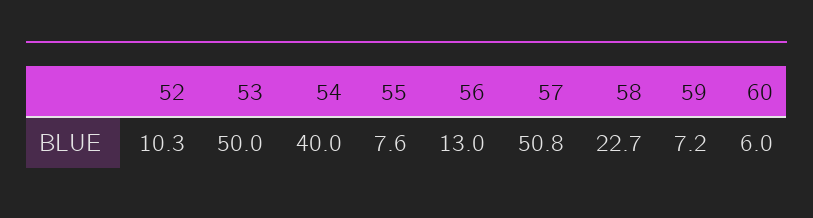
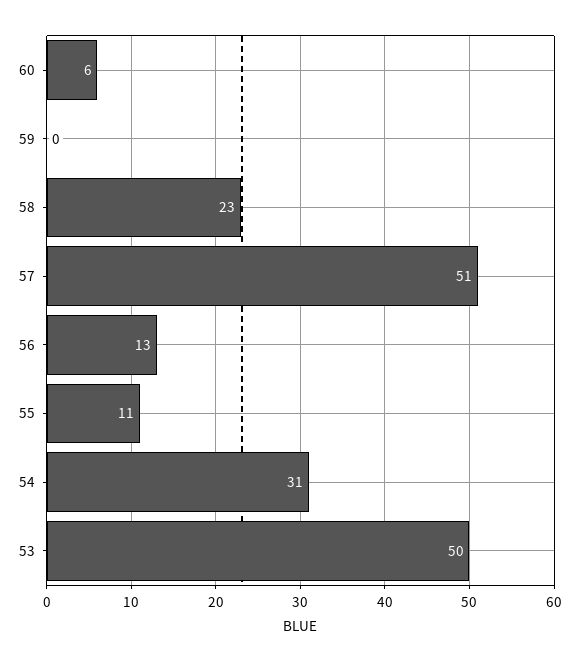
  {
-   "52": 10.3,
    "53": 50,
-   "54": 40,
+   "54": 31,
-   "55": 7.6,
+   "55": 11,
    "56": 13,
    "57": 50.8,
    "58": 22.7,
-   "59": 7.2,
+   "59": 0,
    "60": 6
  }

